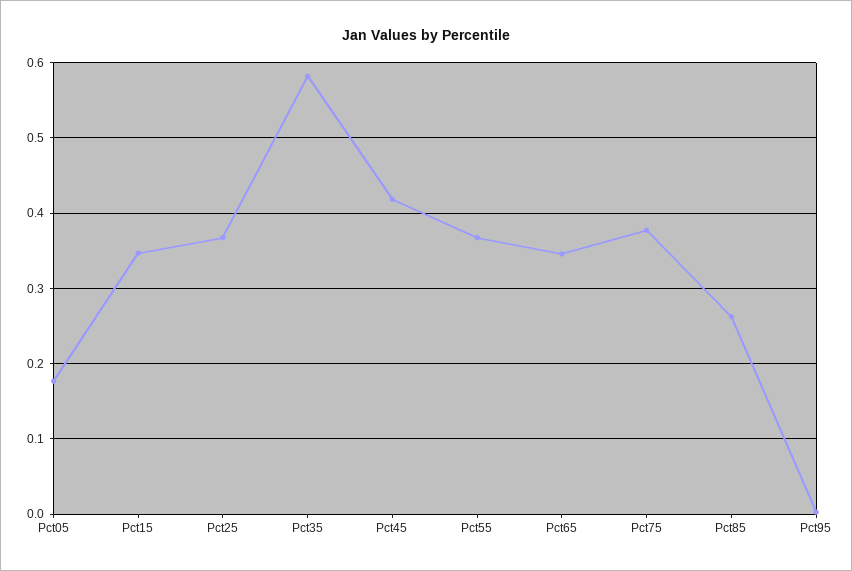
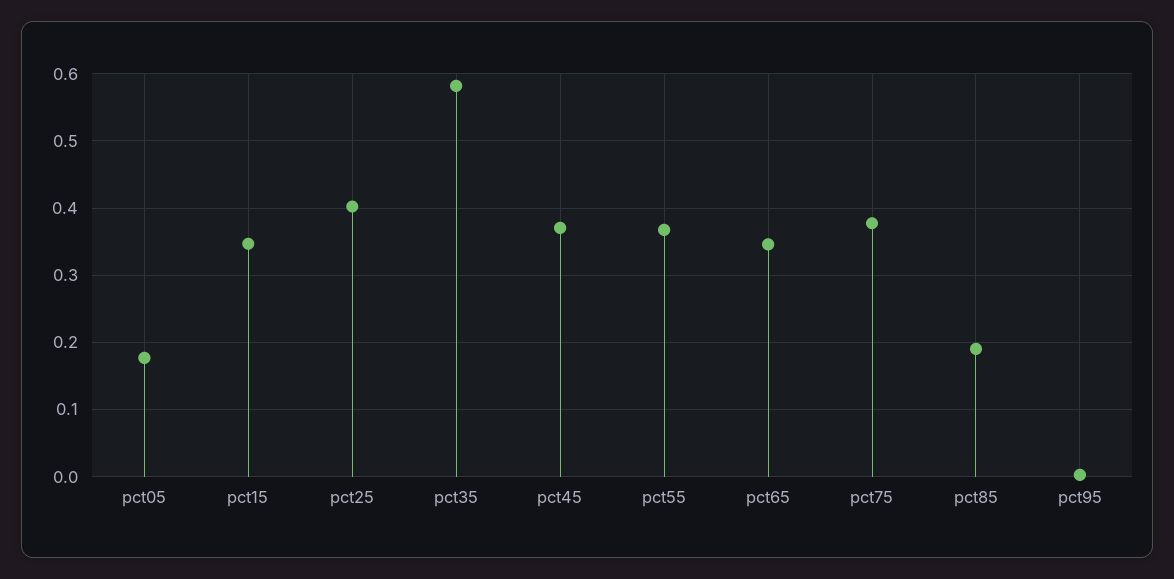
  {
    "Pct05": 0.18,
    "Pct15": 0.35,
-   "Pct25": 0.37,
+   "Pct25": 0.4,
    "Pct35": 0.58,
-   "Pct45": 0.42,
+   "Pct45": 0.37,
    "Pct55": 0.37,
    "Pct65": 0.35,
    "Pct75": 0.38,
-   "Pct85": 0.26,
+   "Pct85": 0.19,
    "Pct95": 0
  }

